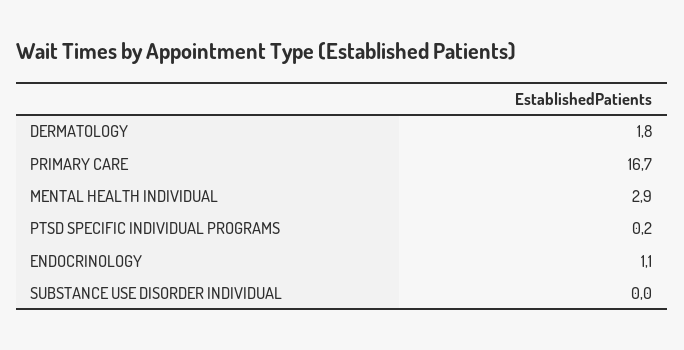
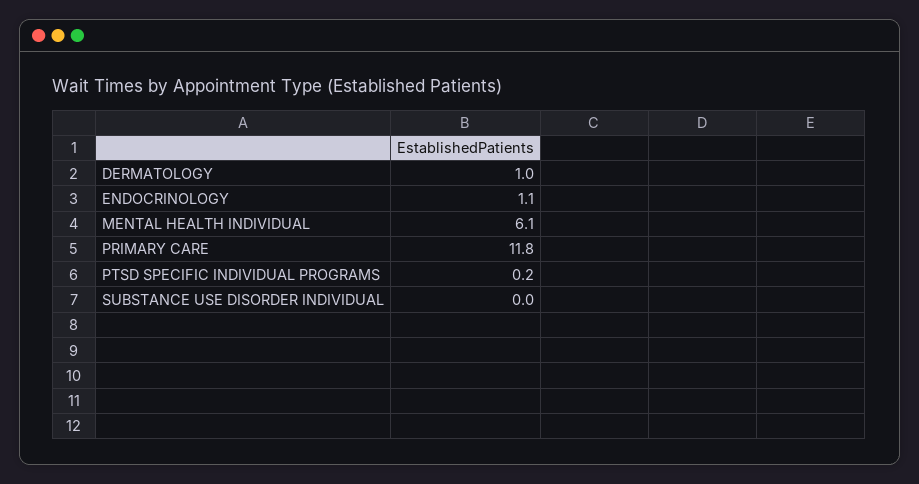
  {
-   "DERMATOLOGY": 1.8,
+   "DERMATOLOGY": 1,
-   "PRIMARY CARE": 16.7,
+   "PRIMARY CARE": 11.8,
-   "MENTAL HEALTH INDIVIDUAL": 2.9,
+   "MENTAL HEALTH INDIVIDUAL": 6.1,
    "PTSD SPECIFIC INDIVIDUAL PROGRAMS": 0.2,
    "ENDOCRINOLOGY": 1.1,
    "SUBSTANCE USE DISORDER INDIVIDUAL": 0
  }

